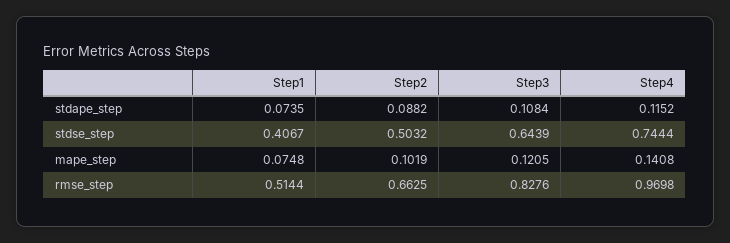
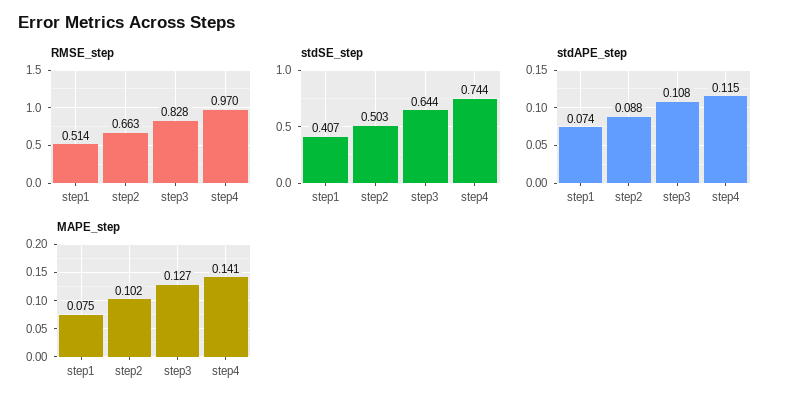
  {
    "stdape_step": {
      "Step1": 0.0735,
      "Step2": 0.0882,
      "Step3": 0.1084,
      "Step4": 0.1152
    },
    "stdse_step": {
      "Step1": 0.4067,
      "Step2": 0.5032,
      "Step3": 0.6439,
      "Step4": 0.7444
    },
    "mape_step": {
      "Step1": 0.0748,
      "Step2": 0.1019,
-     "Step3": 0.1205,
+     "Step3": 0.127,
      "Step4": 0.1408
    },
    "rmse_step": {
      "Step1": 0.5144,
      "Step2": 0.6625,
      "Step3": 0.8276,
      "Step4": 0.9698
    }
  }

